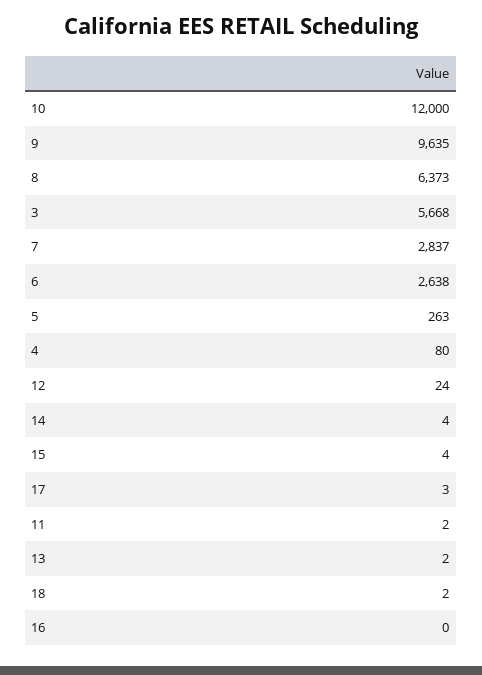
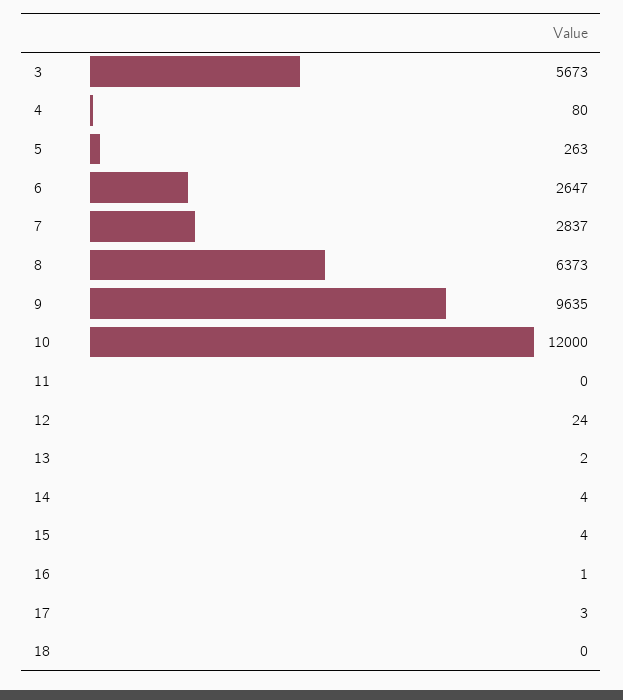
  {
    "10": 12000,
    "9": 9635,
    "8": 6373,
-   "3": 5668,
+   "3": 5673,
    "7": 2837,
-   "6": 2638,
+   "6": 2647,
    "5": 263,
    "4": 80,
    "12": 24,
    "14": 4,
    "15": 4,
    "17": 3,
-   "11": 2,
+   "11": 0,
    "13": 2,
-   "18": 2,
+   "18": 0,
-   "16": 0
+   "16": 1
  }

